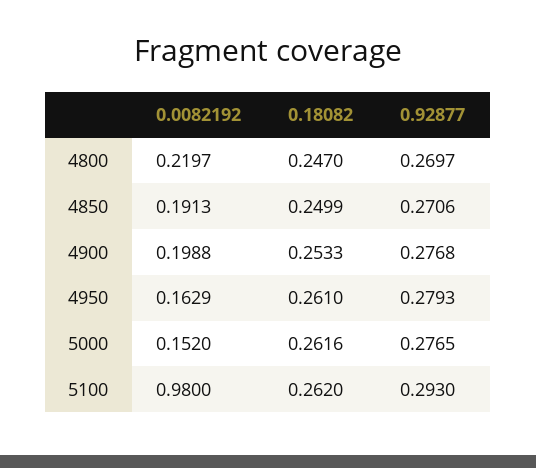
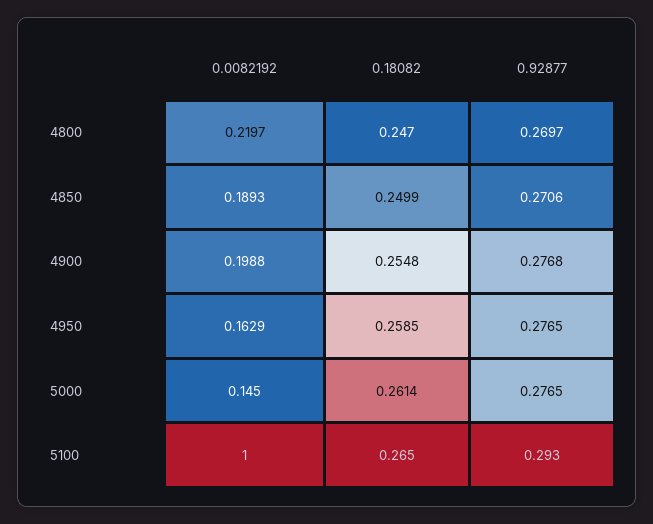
  {
    "0.0082192": {
      "4800": 0.2197,
-     "4850": 0.1913,
+     "4850": 0.1893,
      "4900": 0.1988,
      "4950": 0.1629,
-     "5000": 0.152,
+     "5000": 0.145,
-     "5100": 0.98
+     "5100": 1
    },
    "0.18082": {
      "4800": 0.247,
      "4850": 0.2499,
-     "4900": 0.2533,
+     "4900": 0.2548,
-     "4950": 0.261,
+     "4950": 0.2585,
-     "5000": 0.2616,
+     "5000": 0.2614,
-     "5100": 0.262
+     "5100": 0.265
    },
    "0.92877": {
      "4800": 0.2697,
      "4850": 0.2706,
      "4900": 0.2768,
-     "4950": 0.2793,
+     "4950": 0.2765,
      "5000": 0.2765,
      "5100": 0.293
    }
  }

